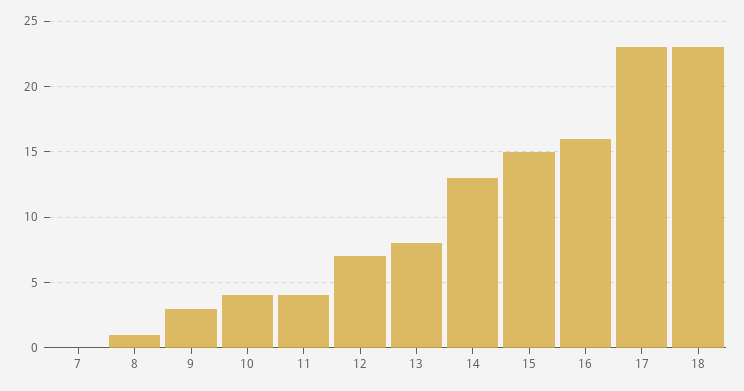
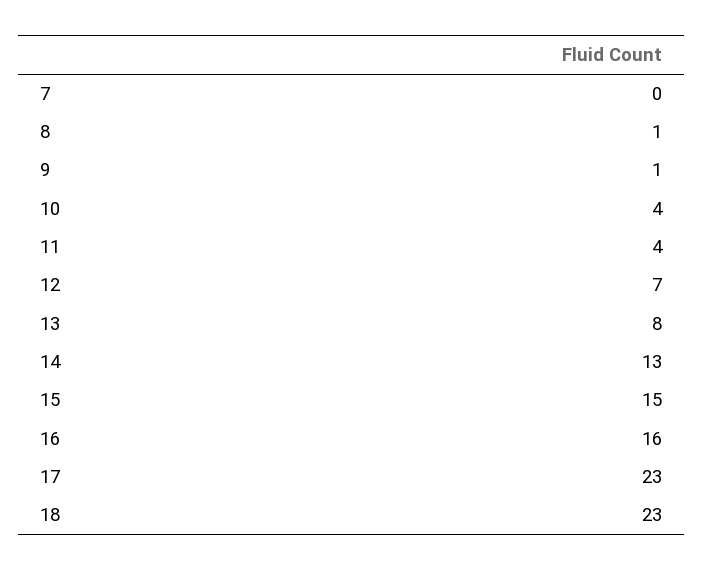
  {
    "7": 0,
    "8": 1,
-   "9": 3,
+   "9": 1,
    "10": 4,
    "11": 4,
    "12": 7,
    "13": 8,
    "14": 13,
    "15": 15,
    "16": 16,
    "17": 23,
    "18": 23
  }

